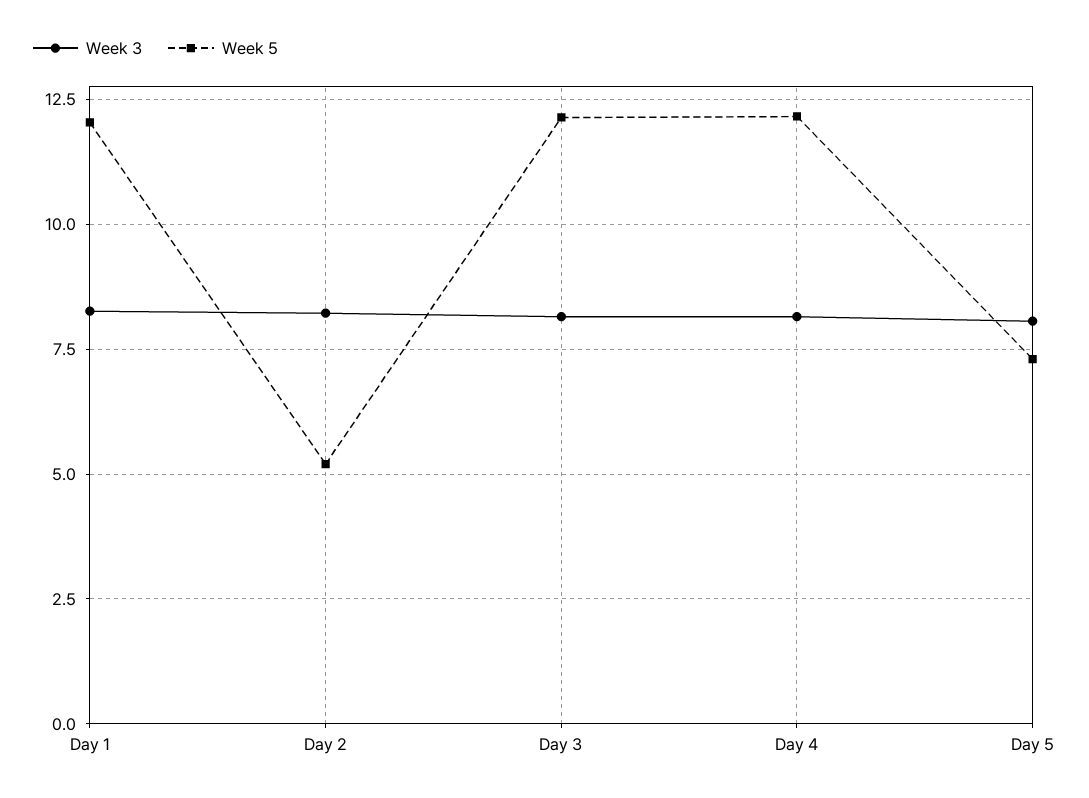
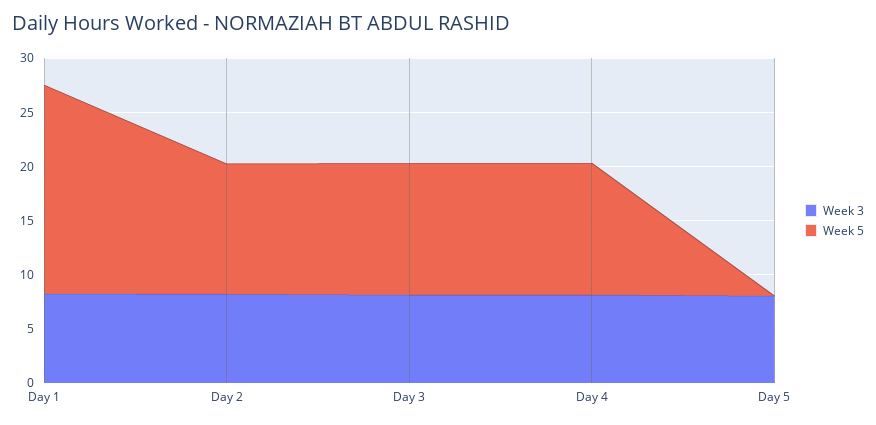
  {
    "Week 3": {
      "Day 1": 8.25,
      "Day 2": 8.25,
      "Day 3": 8.25,
      "Day 4": 8.25,
      "Day 5": 8
    },
    "Week 5": {
-     "Day 1": 12,
+     "Day 1": 19,
-     "Day 2": 5.25,
+     "Day 2": 12,
      "Day 3": 12.25,
      "Day 4": 12.25,
-     "Day 5": 7.25
+     "Day 5": 0
    }
  }

